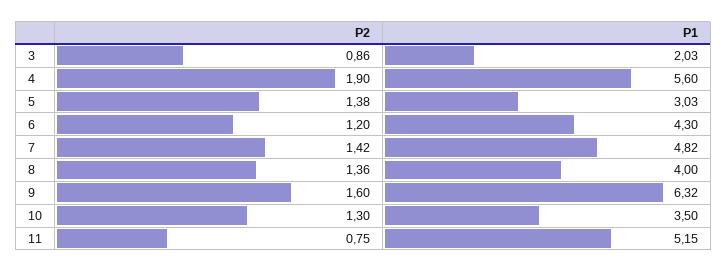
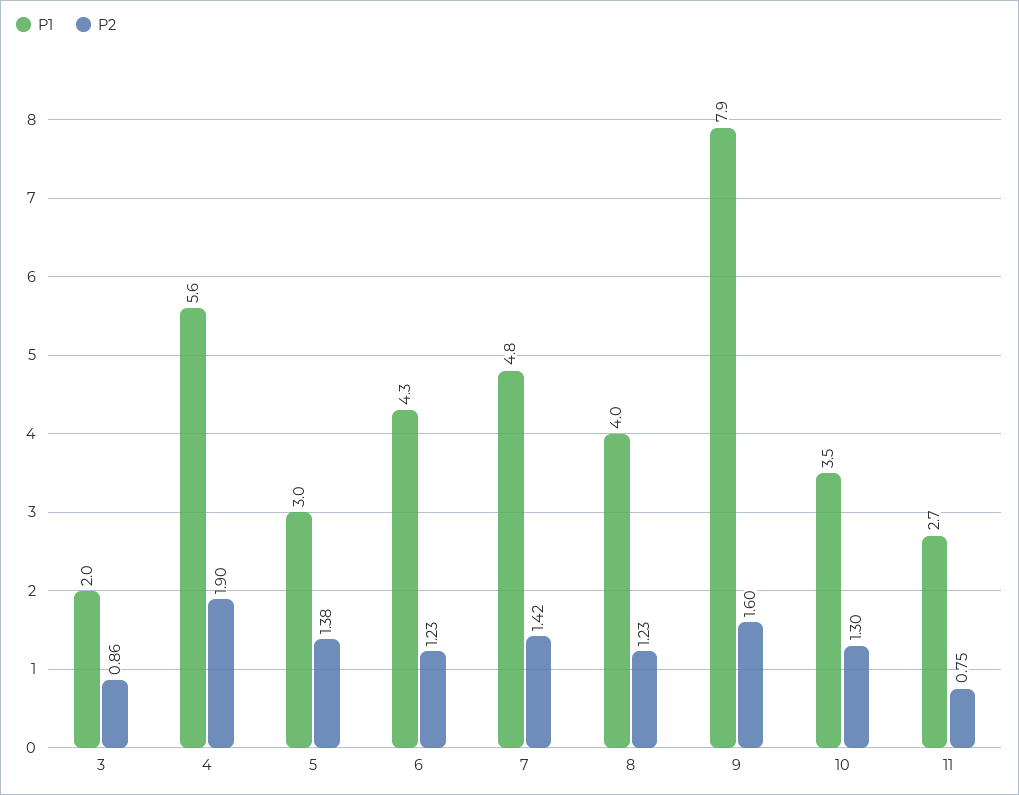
  {
    "P2": {
      "3": 0.86,
      "4": 1.9,
      "5": 1.38,
-     "6": 1.2,
+     "6": 1.23,
      "7": 1.42,
-     "8": 1.36,
+     "8": 1.23,
      "9": 1.6,
      "10": 1.3,
      "11": 0.75
    },
    "P1": {
      "3": 2.03,
      "4": 5.6,
      "5": 3.03,
      "6": 4.3,
      "7": 4.82,
      "8": 4,
-     "9": 6.32,
+     "9": 7.9,
      "10": 3.5,
-     "11": 5.15
+     "11": 2.7
    }
  }

